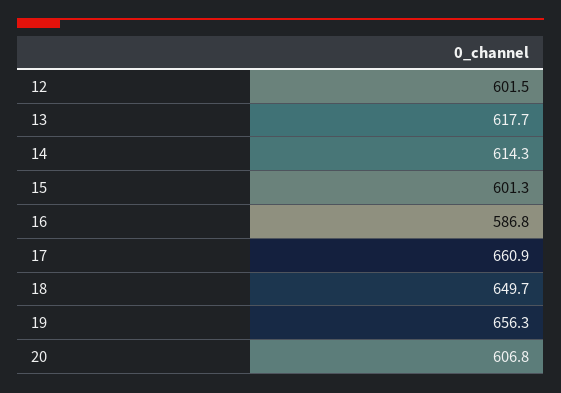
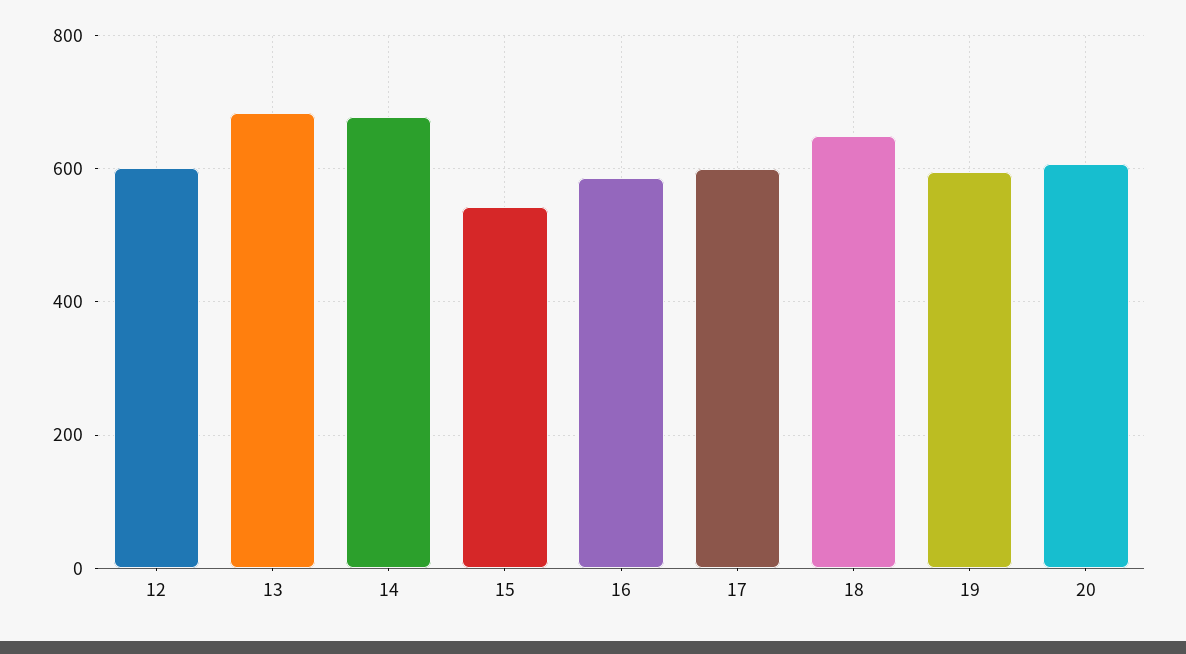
  {
    "12": 601.5,
-   "13": 617.7,
+   "13": 680,
-   "14": 614.3,
+   "14": 680,
-   "15": 601.3,
+   "15": 540,
    "16": 586.8,
-   "17": 660.9,
+   "17": 600,
    "18": 649.7,
-   "19": 656.3,
+   "19": 600,
    "20": 606.8
  }

